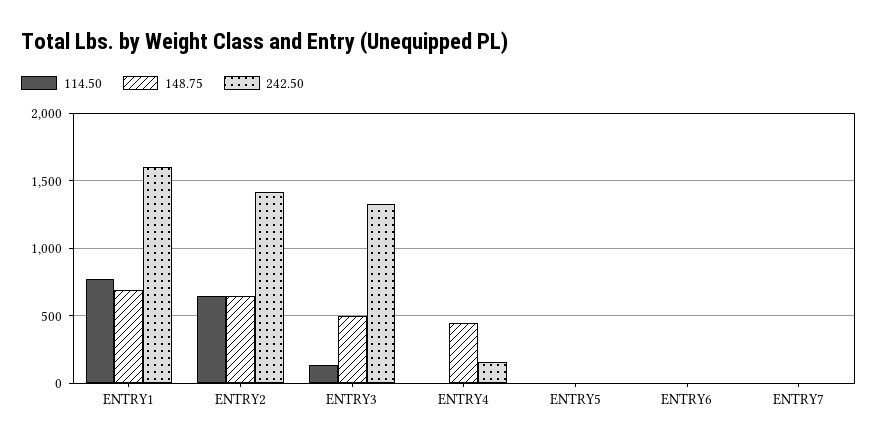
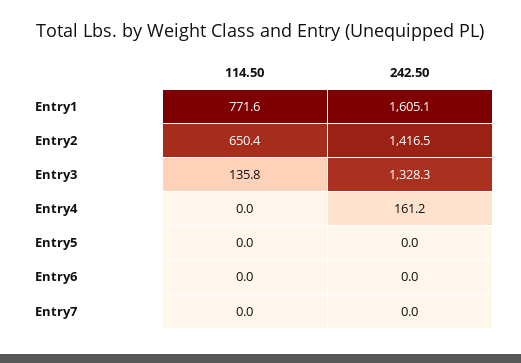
  {
    "114.50": {
      "ENTRY1": 771.6,
      "ENTRY2": 650.4,
      "ENTRY3": 135.8,
      "ENTRY4": 0,
      "ENTRY5": 0,
      "ENTRY6": 0,
      "ENTRY7": 0
    },
-   "148.75": {
-     "ENTRY1": 700,
-     "ENTRY2": 650,
-     "ENTRY3": 500,
-     "ENTRY4": 450,
-     "ENTRY5": 0,
-     "ENTRY6": 0,
-     "ENTRY7": 0
-   },
    "242.50": {
      "ENTRY1": 1605.1,
      "ENTRY2": 1416.5,
      "ENTRY3": 1328.3,
      "ENTRY4": 161.2,
      "ENTRY5": 0,
      "ENTRY6": 0,
      "ENTRY7": 0
    }
  }

